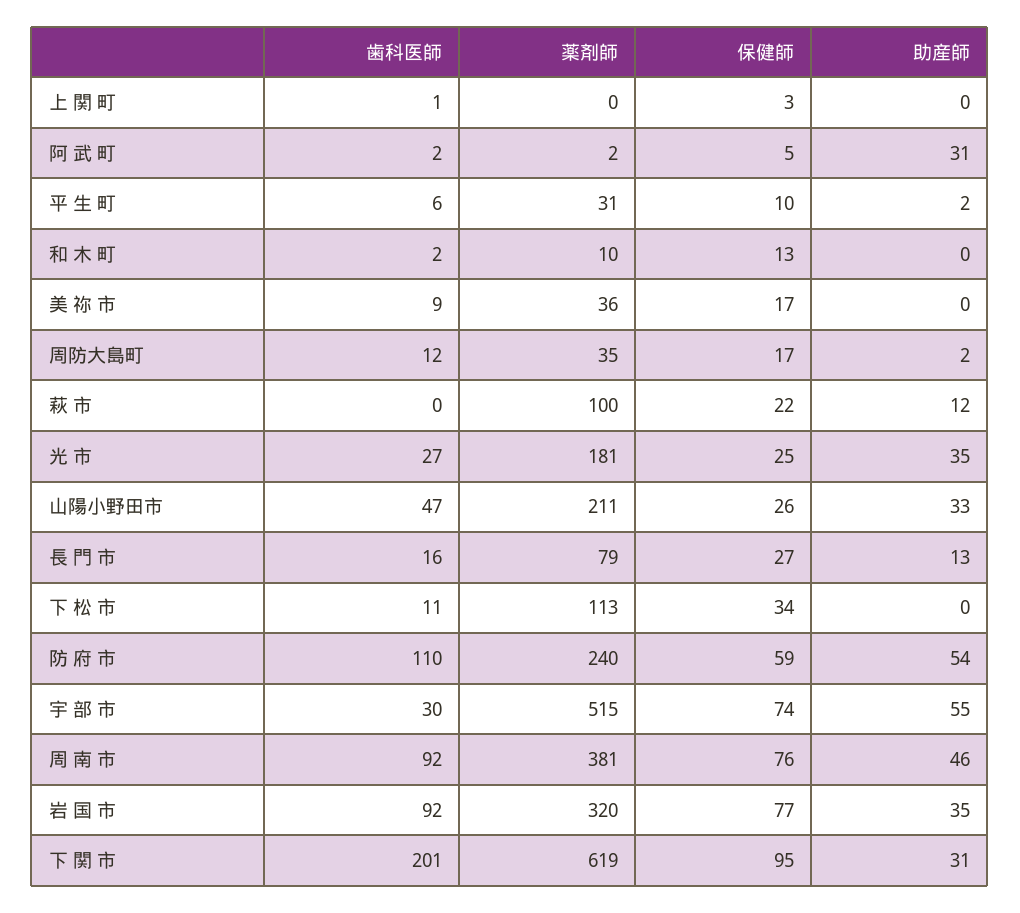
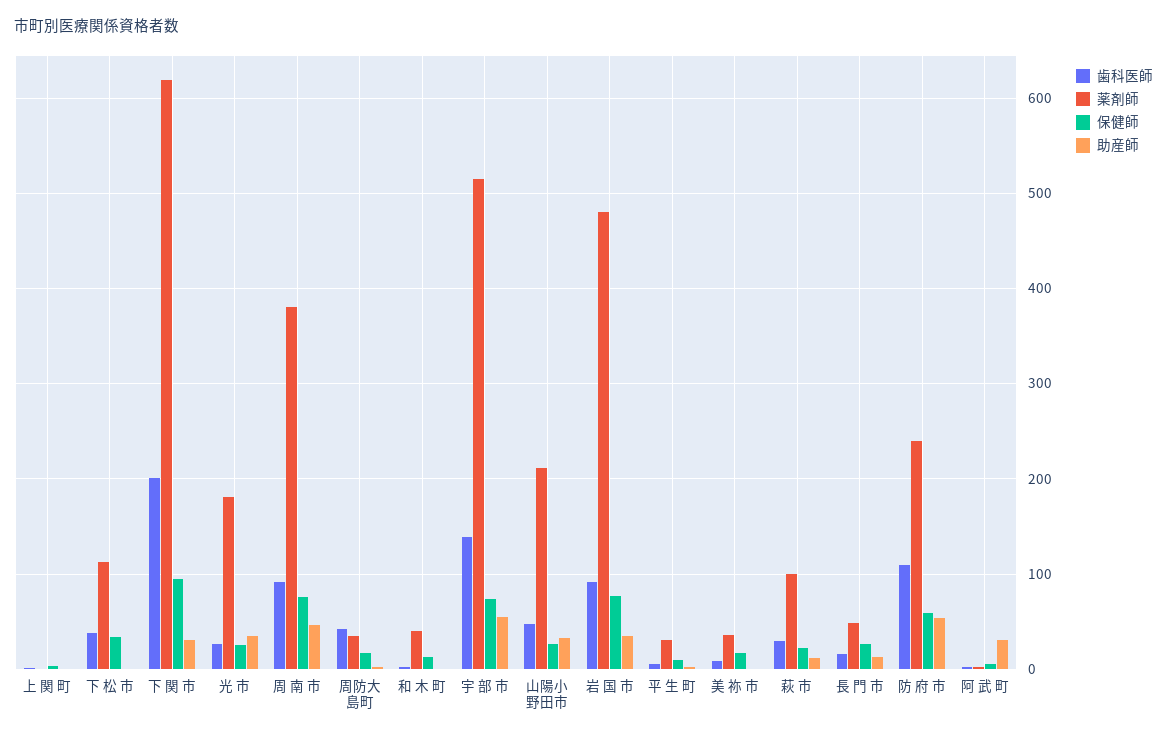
  {
    "歯科医師": {
      "上 関 町": 1,
      "阿 武 町": 2,
      "平 生 町": 6,
      "和 木 町": 2,
      "美 祢 市": 9,
-     "周防大島町": 12,
+     "周防大島町": 40,
-     "萩 市": 0,
+     "萩 市": 30,
      "光 市": 27,
      "山陽小野田市": 47,
      "長 門 市": 16,
-     "下 松 市": 11,
+     "下 松 市": 40,
      "防 府 市": 110,
-     "宇 部 市": 30,
+     "宇 部 市": 140,
      "周 南 市": 92,
      "岩 国 市": 92,
      "下 関 市": 201
    },
    "薬剤師": {
      "上 関 町": 0,
      "阿 武 町": 2,
      "平 生 町": 31,
-     "和 木 町": 10,
+     "和 木 町": 40,
      "美 祢 市": 36,
      "周防大島町": 35,
      "萩 市": 100,
      "光 市": 181,
      "山陽小野田市": 211,
-     "長 門 市": 79,
+     "長 門 市": 50,
      "下 松 市": 113,
      "防 府 市": 240,
      "宇 部 市": 515,
      "周 南 市": 381,
-     "岩 国 市": 320,
+     "岩 国 市": 480,
      "下 関 市": 619
    },
    "保健師": {
      "上 関 町": 3,
      "阿 武 町": 5,
      "平 生 町": 10,
      "和 木 町": 13,
      "美 祢 市": 17,
      "周防大島町": 17,
      "萩 市": 22,
      "光 市": 25,
      "山陽小野田市": 26,
      "長 門 市": 27,
      "下 松 市": 34,
      "防 府 市": 59,
      "宇 部 市": 74,
      "周 南 市": 76,
      "岩 国 市": 77,
      "下 関 市": 95
    },
    "助産師": {
      "上 関 町": 0,
      "阿 武 町": 31,
      "平 生 町": 2,
      "和 木 町": 0,
      "美 祢 市": 0,
      "周防大島町": 2,
      "萩 市": 12,
      "光 市": 35,
      "山陽小野田市": 33,
      "長 門 市": 13,
      "下 松 市": 0,
      "防 府 市": 54,
      "宇 部 市": 55,
      "周 南 市": 46,
      "岩 国 市": 35,
      "下 関 市": 31
    }
  }

